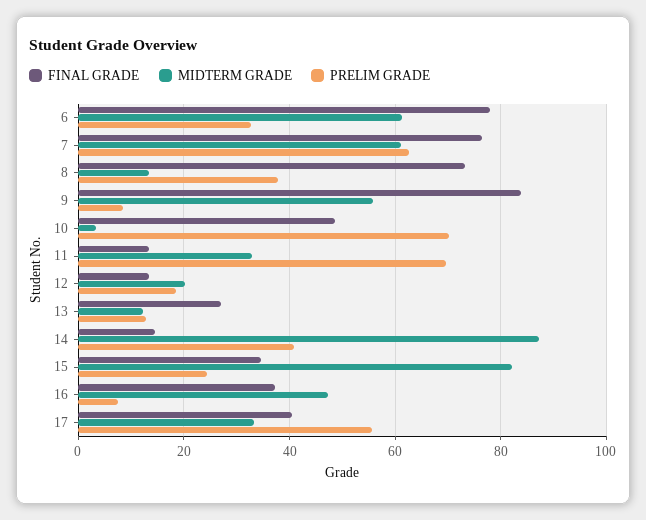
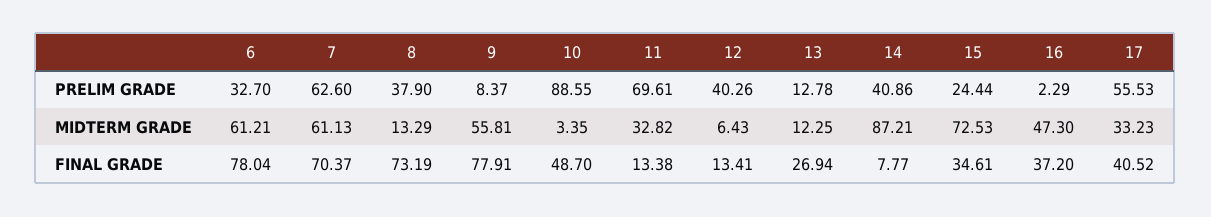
  {
    "FINAL GRADE": {
      "6": 78.04,
-     "7": 76,
+     "7": 70.37,
      "8": 73.19,
-     "9": 84,
+     "9": 77.91,
      "10": 48.7,
      "11": 13.38,
      "12": 13.41,
      "13": 26.94,
-     "14": 14,
+     "14": 7.77,
      "15": 34.61,
      "16": 37.2,
      "17": 40.52
    },
    "MIDTERM GRADE": {
      "6": 61.21,
      "7": 61.13,
      "8": 13.29,
      "9": 55.81,
      "10": 3.35,
      "11": 32.82,
-     "12": 20,
+     "12": 6.43,
      "13": 12.25,
      "14": 87.21,
-     "15": 82,
+     "15": 72.53,
      "16": 47.3,
      "17": 33.23
    },
    "PRELIM GRADE": {
      "6": 32.7,
      "7": 62.6,
      "8": 37.9,
      "9": 8.37,
-     "10": 70,
+     "10": 88.55,
      "11": 69.61,
-     "12": 18,
+     "12": 40.26,
      "13": 12.78,
      "14": 40.86,
      "15": 24.44,
-     "16": 8,
+     "16": 2.29,
      "17": 55.53
    }
  }

